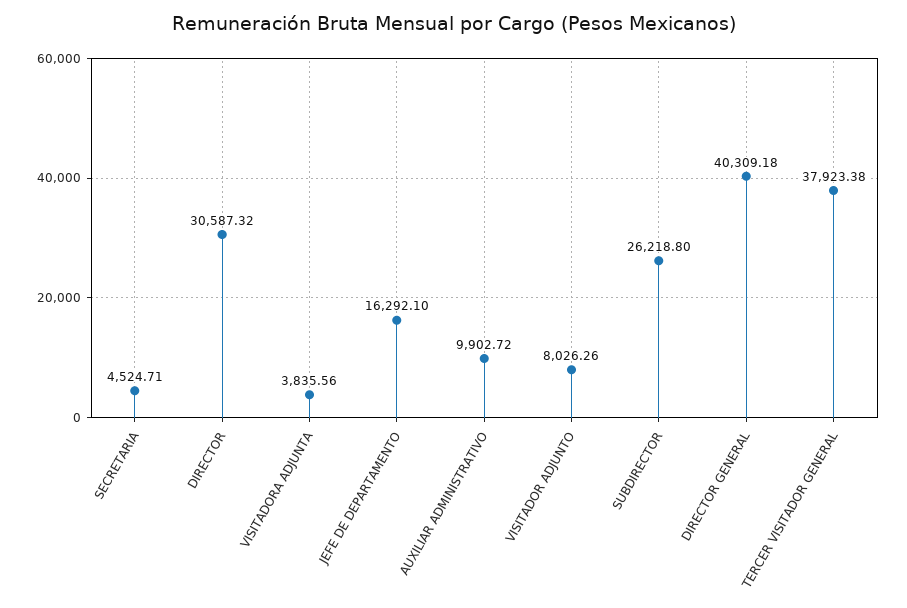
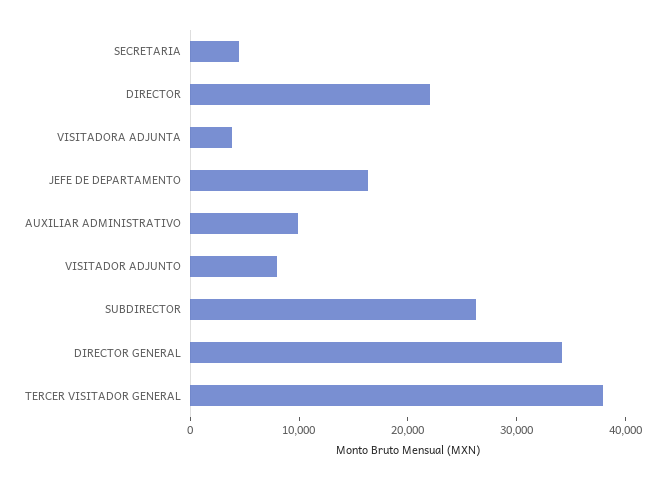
  {
    "SECRETARIA": 4524.71,
-   "DIRECTOR": 30587.32,
+   "DIRECTOR": 22000,
    "VISITADORA ADJUNTA": 3835.56,
    "JEFE DE DEPARTAMENTO": 16292.1,
    "AUXILIAR ADMINISTRATIVO": 9902.72,
    "VISITADOR ADJUNTO": 8026.26,
    "SUBDIRECTOR": 26218.8,
-   "DIRECTOR GENERAL": 40309.18,
+   "DIRECTOR GENERAL": 34000,
    "TERCER VISITADOR GENERAL": 37923.38
  }

